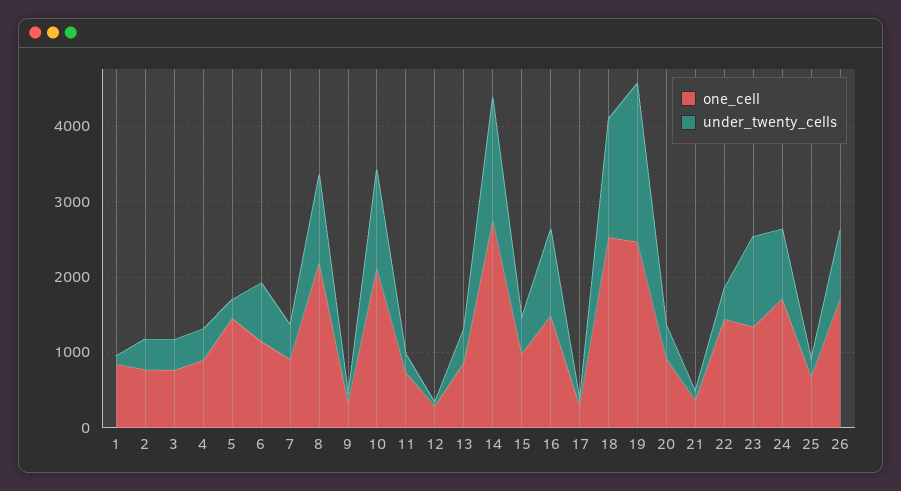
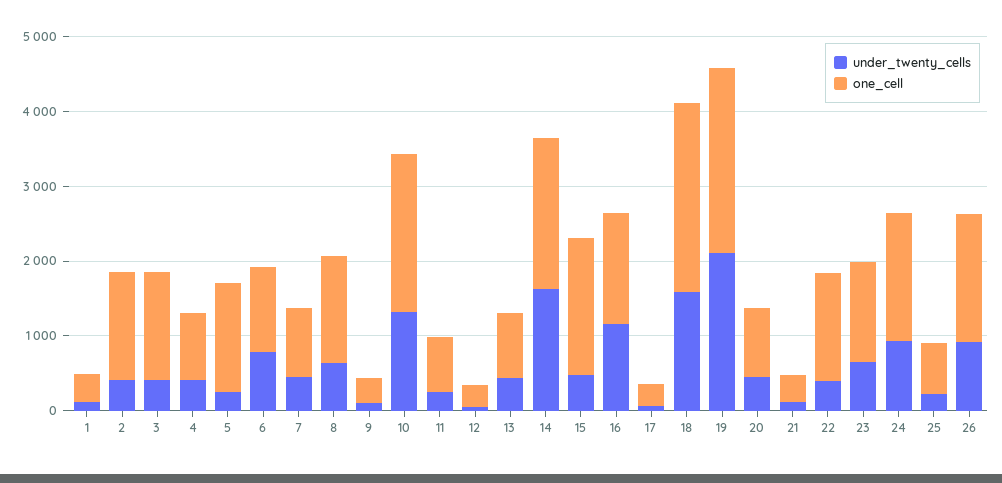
  {
    "one_cell": {
-     "1": 800,
+     "1": 400,
-     "2": 800,
+     "2": 1400,
-     "3": 800,
+     "3": 1400,
      "4": 800,
      "5": 1400,
      "6": 1200,
      "7": 1000,
-     "8": 2200,
+     "8": 1400,
      "9": 400,
      "10": 2200,
      "11": 800,
      "12": 200,
      "13": 800,
-     "14": 2800,
+     "14": 2000,
-     "15": 1000,
+     "15": 1800,
      "16": 1400,
      "17": 200,
      "18": 2600,
      "19": 2400,
      "20": 1000,
      "21": 400,
      "22": 1400,
      "23": 1400,
      "24": 1800,
      "25": 600,
      "26": 1800
    },
    "under_twenty_cells": {
      "1": 200,
      "2": 400,
      "3": 400,
      "4": 400,
      "5": 200,
      "6": 800,
      "7": 400,
-     "8": 1200,
+     "8": 600,
      "9": 200,
      "10": 1400,
      "11": 200,
      "12": 0,
      "13": 400,
      "14": 1600,
      "15": 400,
      "16": 1200,
      "17": 0,
      "18": 1600,
      "19": 2200,
      "20": 400,
      "21": 200,
      "22": 400,
-     "23": 1200,
+     "23": 600,
      "24": 1000,
      "25": 200,
      "26": 1000
    }
  }

